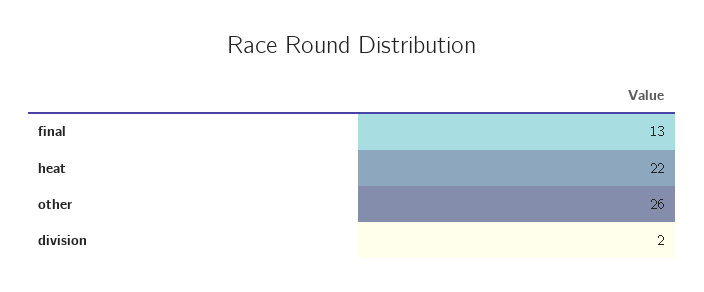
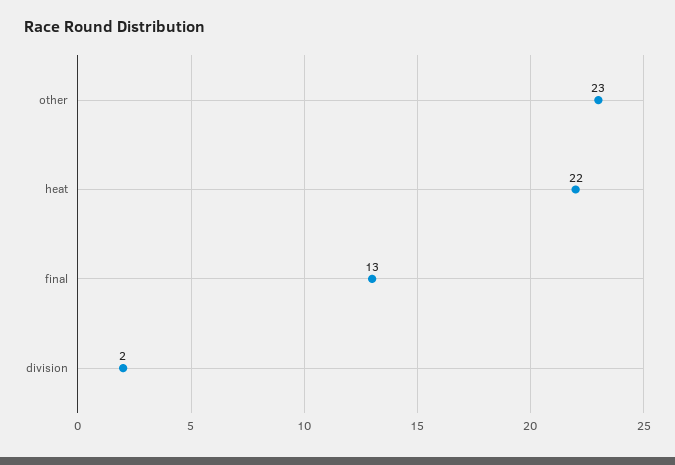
  {
    "final": 13,
    "heat": 22,
-   "other": 26,
+   "other": 23,
    "division": 2
  }

